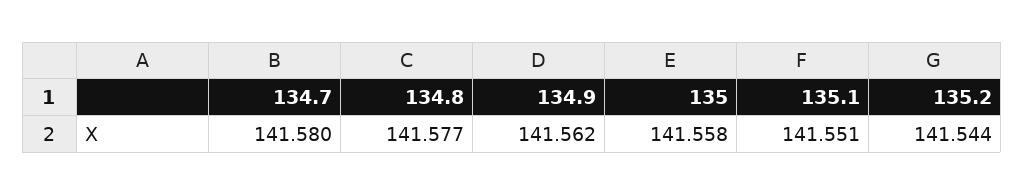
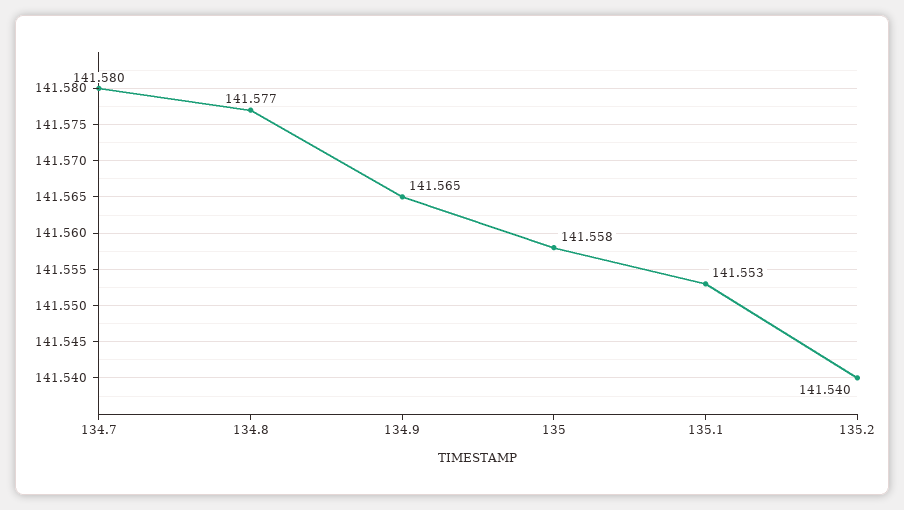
  {
    "134.7": 141.58,
    "134.8": 141.577,
-   "134.9": 141.562,
+   "134.9": 141.565,
    "135": 141.558,
-   "135.1": 141.551,
+   "135.1": 141.553,
-   "135.2": 141.544
+   "135.2": 141.54
  }

